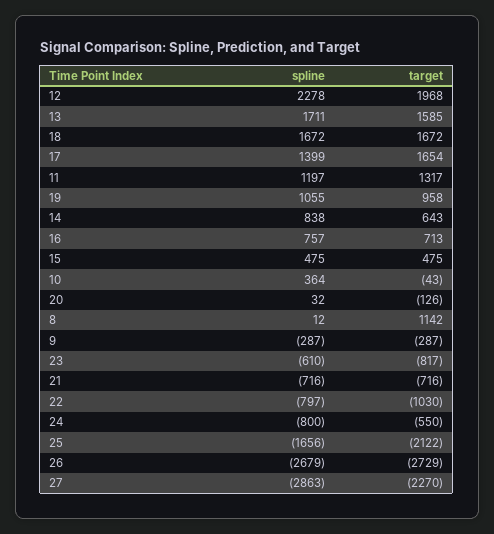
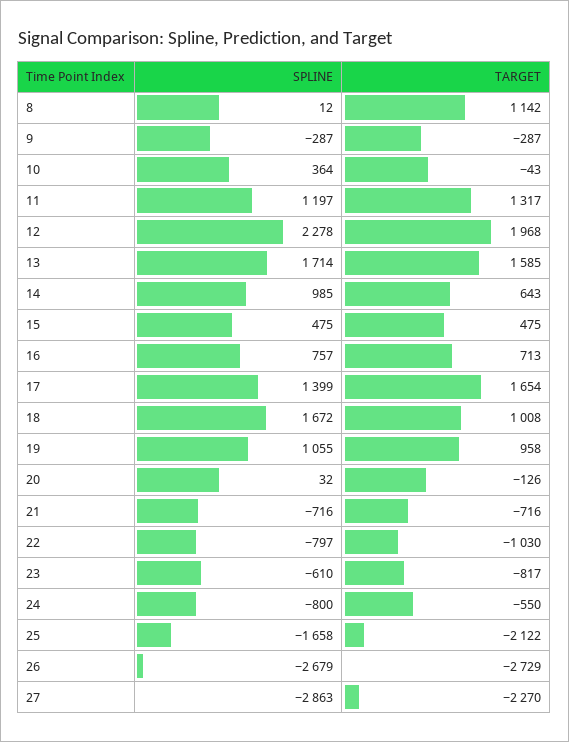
  {
    "spline": {
      "12": 2278,
-     "13": 1711,
+     "13": 1714,
      "18": 1672,
      "17": 1399,
      "11": 1197,
      "19": 1055,
-     "14": 838,
+     "14": 985,
      "16": 757,
      "15": 475,
      "10": 364,
      "20": 32,
      "8": 12,
      "9": -287,
      "23": -610,
      "21": -716,
      "22": -797,
      "24": -800,
-     "25": -1656,
+     "25": -1658,
      "26": -2679,
      "27": -2863
    },
    "target": {
      "12": 1968,
      "13": 1585,
-     "18": 1672,
+     "18": 1008,
      "17": 1654,
      "11": 1317,
      "19": 958,
      "14": 643,
      "16": 713,
      "15": 475,
      "10": -43,
      "20": -126,
      "8": 1142,
      "9": -287,
      "23": -817,
      "21": -716,
      "22": -1030,
      "24": -550,
      "25": -2122,
      "26": -2729,
      "27": -2270
    }
  }

